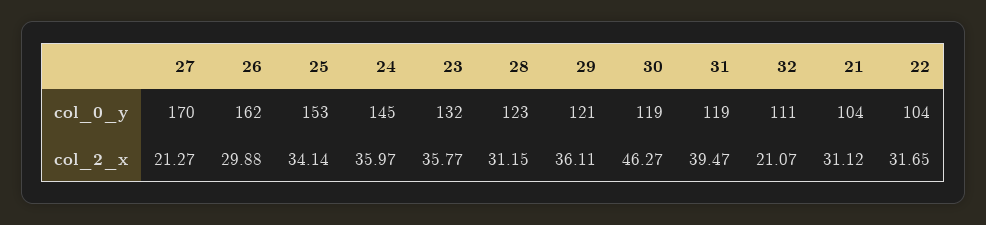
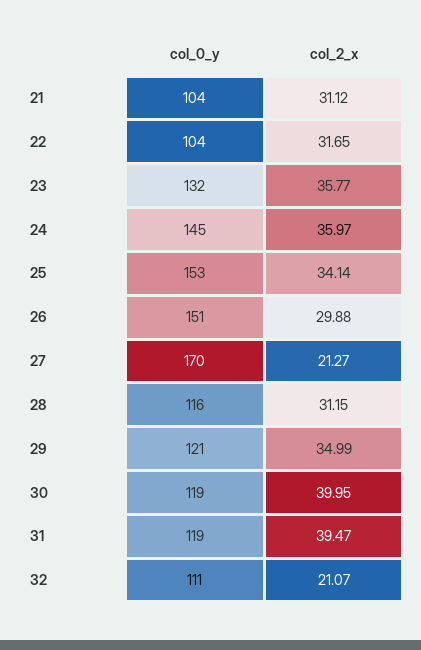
  {
    "27": {
      "col_0_y": 170,
      "col_2_x": 21.27
    },
    "26": {
-     "col_0_y": 162,
+     "col_0_y": 151,
      "col_2_x": 29.88
    },
    "25": {
      "col_0_y": 153,
      "col_2_x": 34.14
    },
    "24": {
      "col_0_y": 145,
      "col_2_x": 35.97
    },
    "23": {
      "col_0_y": 132,
      "col_2_x": 35.77
    },
    "28": {
-     "col_0_y": 123,
+     "col_0_y": 116,
      "col_2_x": 31.15
    },
    "29": {
      "col_0_y": 121,
-     "col_2_x": 36.11
+     "col_2_x": 34.99
    },
    "30": {
      "col_0_y": 119,
-     "col_2_x": 46.27
+     "col_2_x": 39.95
    },
    "31": {
      "col_0_y": 119,
      "col_2_x": 39.47
    },
    "32": {
      "col_0_y": 111,
      "col_2_x": 21.07
    },
    "21": {
      "col_0_y": 104,
      "col_2_x": 31.12
    },
    "22": {
      "col_0_y": 104,
      "col_2_x": 31.65
    }
  }

